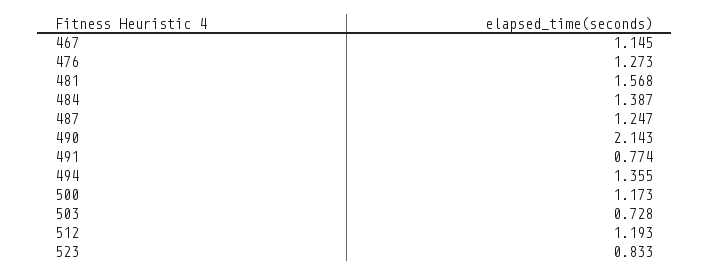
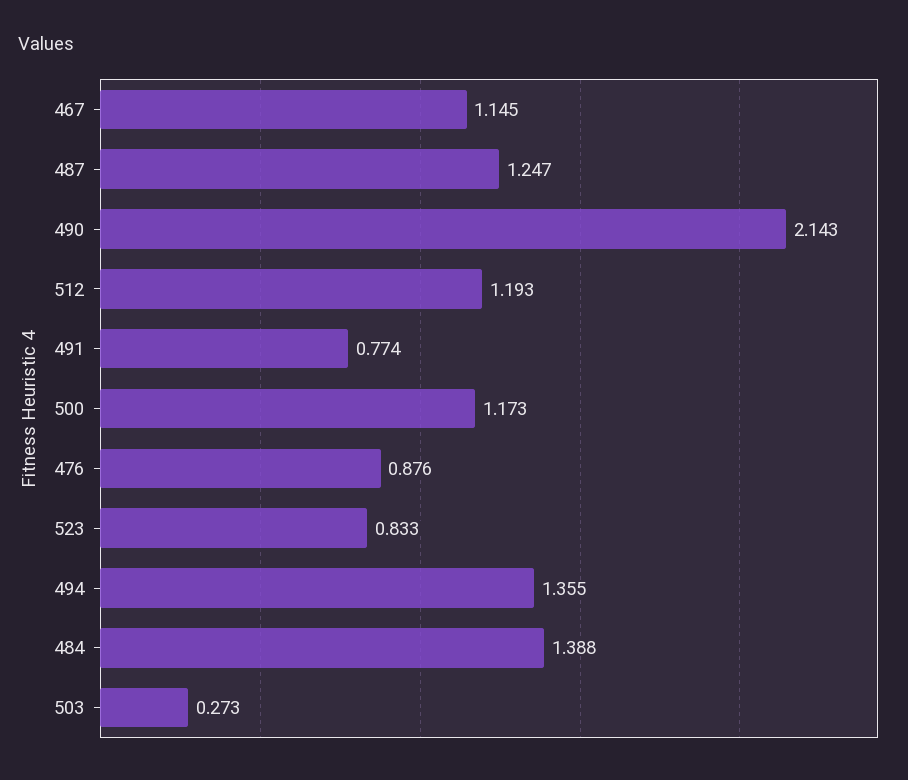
  {
    "467": 1.145,
-   "476": 1.273,
+   "476": 0.876,
-   "481": 1.568,
-   "484": 1.387,
+   "484": 1.388,
    "487": 1.247,
    "490": 2.143,
    "491": 0.774,
    "494": 1.355,
    "500": 1.173,
-   "503": 0.728,
+   "503": 0.273,
    "512": 1.193,
    "523": 0.833
  }

